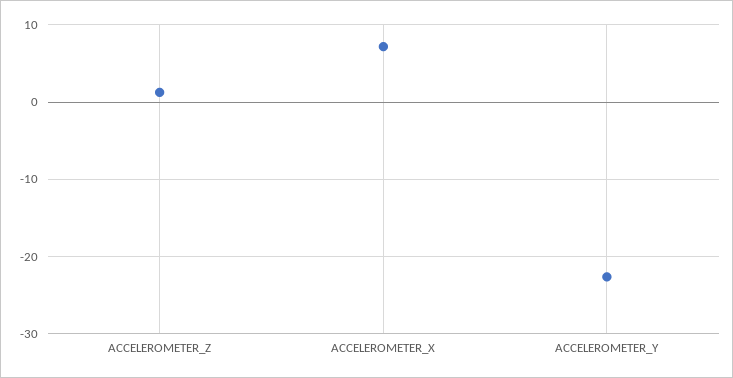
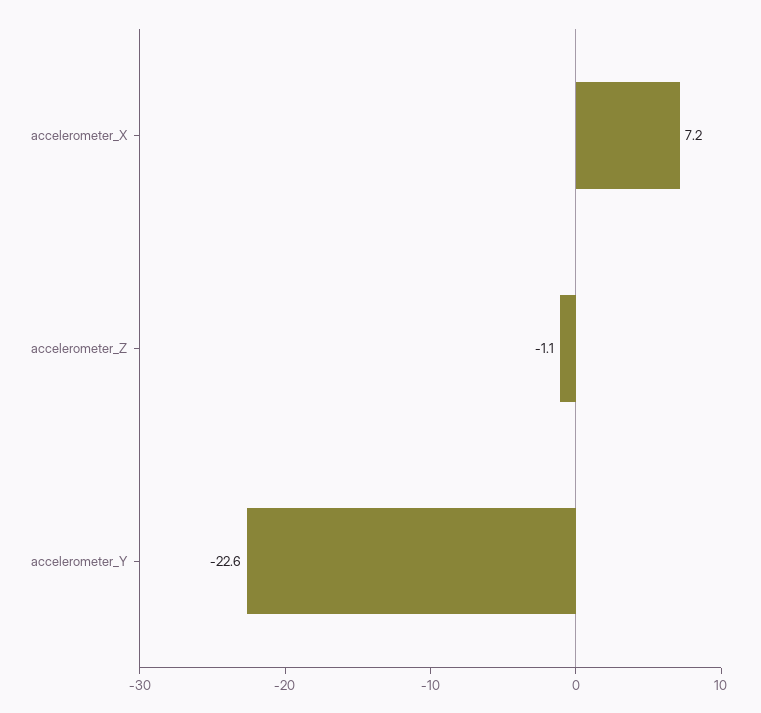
  {
-   "ACCELEROMETER_Z": 1,
+   "ACCELEROMETER_Z": -1.1,
    "ACCELEROMETER_X": 7.2,
    "ACCELEROMETER_Y": -22.6
  }

